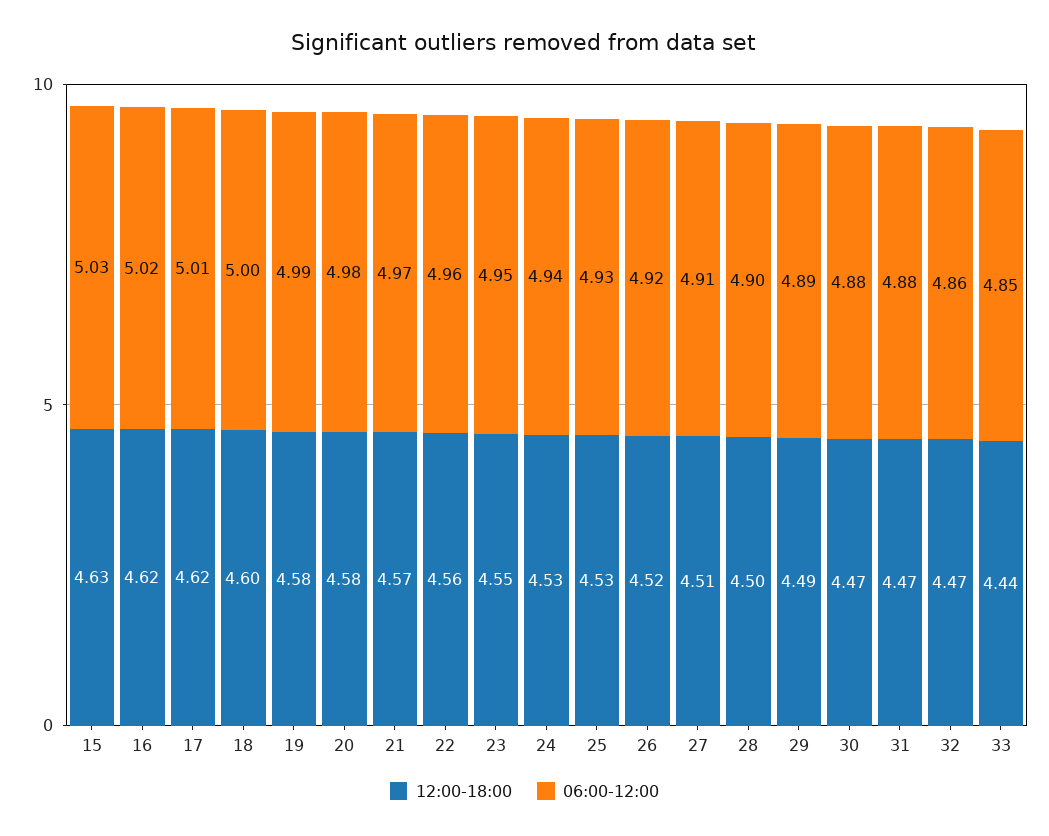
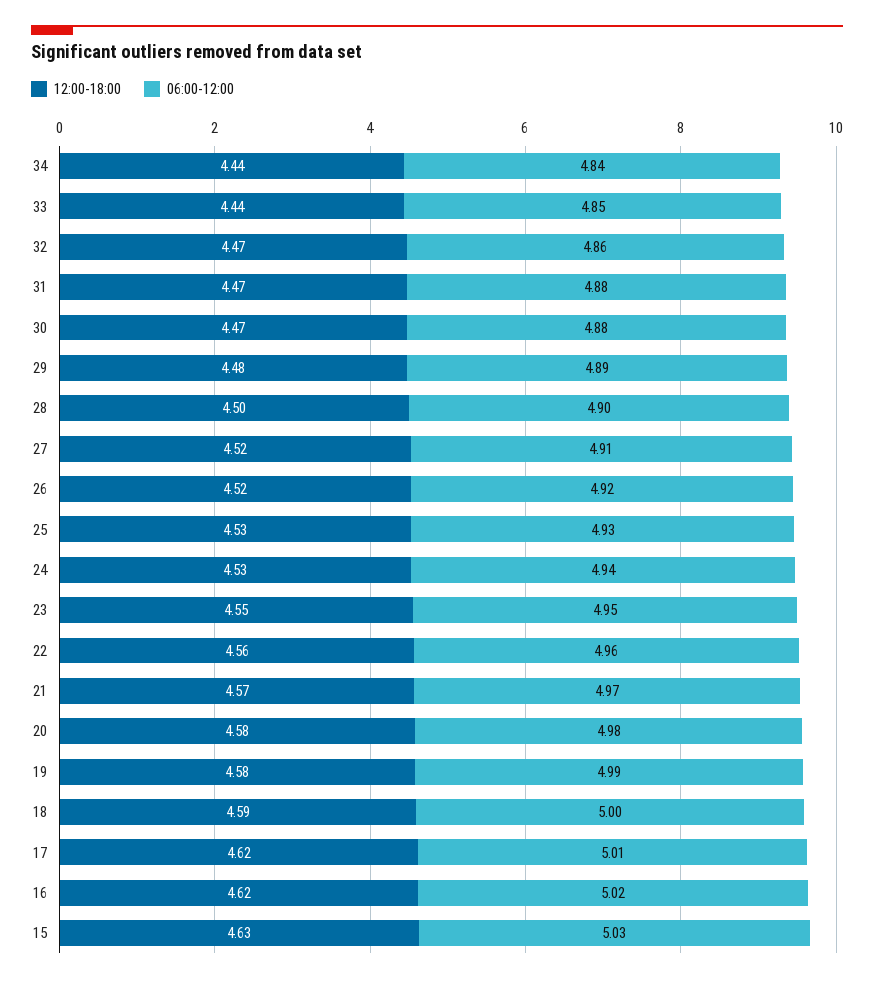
  {
    "12:00-18:00": {
      "15": 4.63,
      "16": 4.62,
      "17": 4.62,
-     "18": 4.6,
+     "18": 4.59,
      "19": 4.58,
      "20": 4.58,
      "21": 4.57,
      "22": 4.56,
      "23": 4.55,
      "24": 4.53,
      "25": 4.53,
      "26": 4.52,
-     "27": 4.51,
+     "27": 4.52,
      "28": 4.5,
-     "29": 4.49,
+     "29": 4.48,
      "30": 4.47,
      "31": 4.47,
      "32": 4.47,
-     "33": 4.44
+     "33": 4.44,
+     "34": 4.44
    },
    "06:00-12:00": {
      "15": 5.03,
      "16": 5.02,
      "17": 5.01,
      "18": 5,
      "19": 4.99,
      "20": 4.98,
      "21": 4.97,
      "22": 4.96,
      "23": 4.95,
      "24": 4.94,
      "25": 4.93,
      "26": 4.92,
      "27": 4.91,
      "28": 4.9,
      "29": 4.89,
      "30": 4.88,
      "31": 4.88,
      "32": 4.86,
-     "33": 4.85
+     "33": 4.85,
+     "34": 4.84
    }
  }

